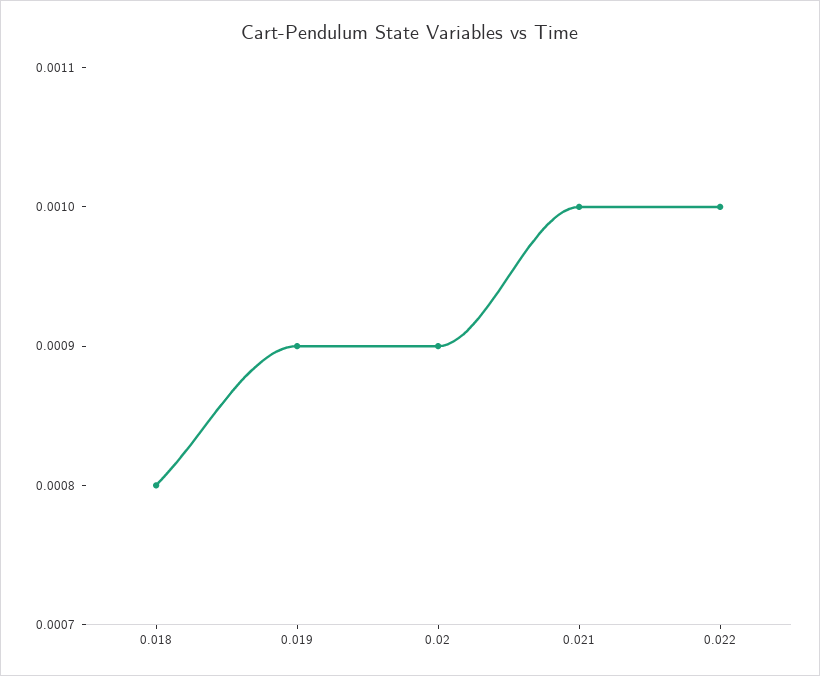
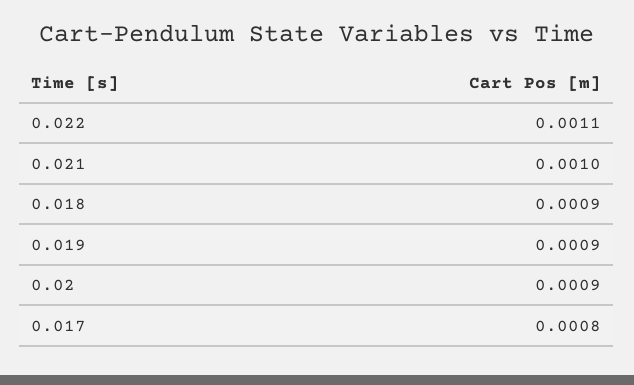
  {
-   "0.018": 0.0008,
+   "0.018": 0.0009,
    "0.019": 0.0009,
    "0.02": 0.0009,
    "0.021": 0.001,
-   "0.022": 0.001
+   "0.022": 0.0011,
+   "0.017": 0.0008
  }

